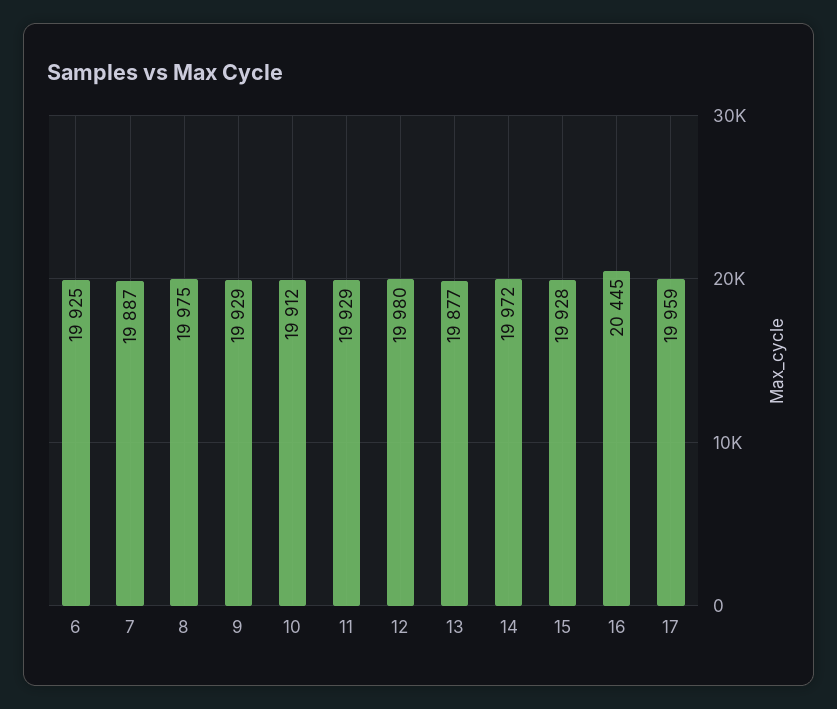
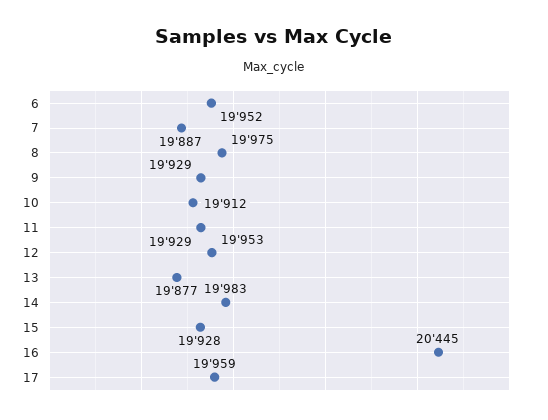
  {
-   "6": 19925,
+   "6": 19952,
    "7": 19887,
    "8": 19975,
    "9": 19929,
    "10": 19912,
    "11": 19929,
-   "12": 19980,
+   "12": 19953,
    "13": 19877,
-   "14": 19972,
+   "14": 19983,
    "15": 19928,
    "16": 20445,
    "17": 19959
  }

